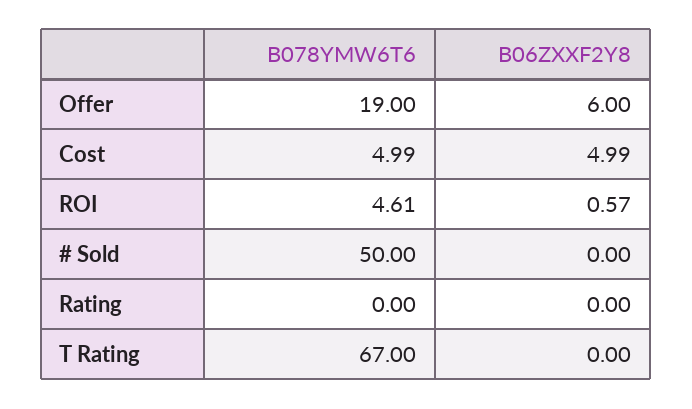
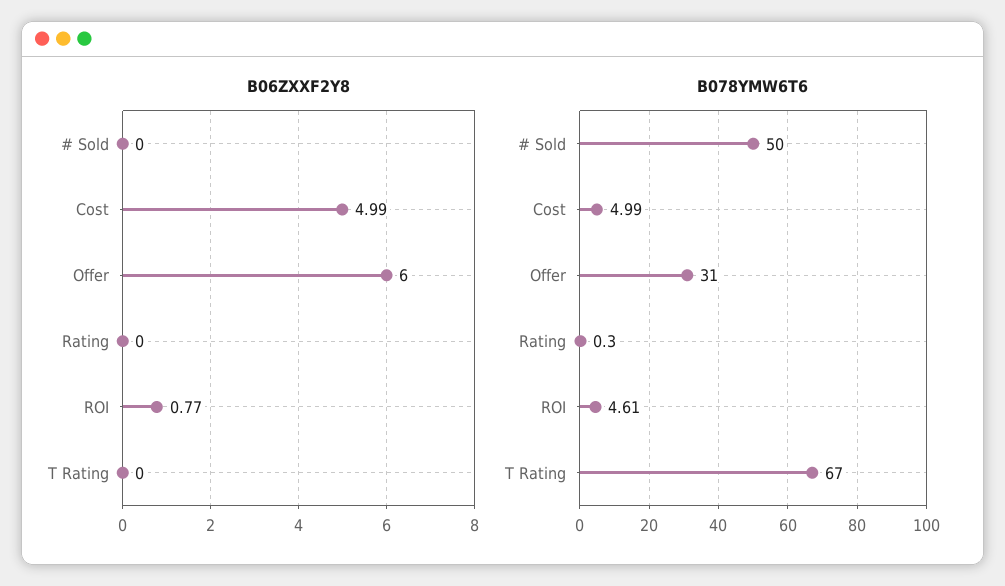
  {
    "B078YMW6T6": {
-     "Offer": 19,
+     "Offer": 31,
      "Cost": 4.99,
      "ROI": 4.61,
      "# Sold": 50,
-     "Rating": 0,
+     "Rating": 0.3,
      "T Rating": 67
    },
    "B06ZXXF2Y8": {
      "Offer": 6,
      "Cost": 4.99,
-     "ROI": 0.57,
+     "ROI": 0.77,
      "# Sold": 0,
      "Rating": 0,
      "T Rating": 0
    }
  }

